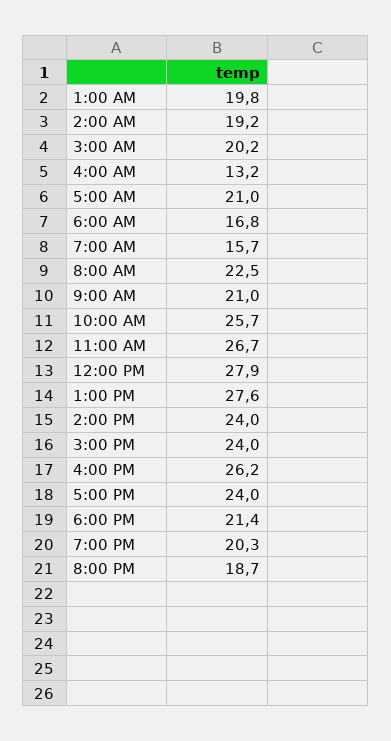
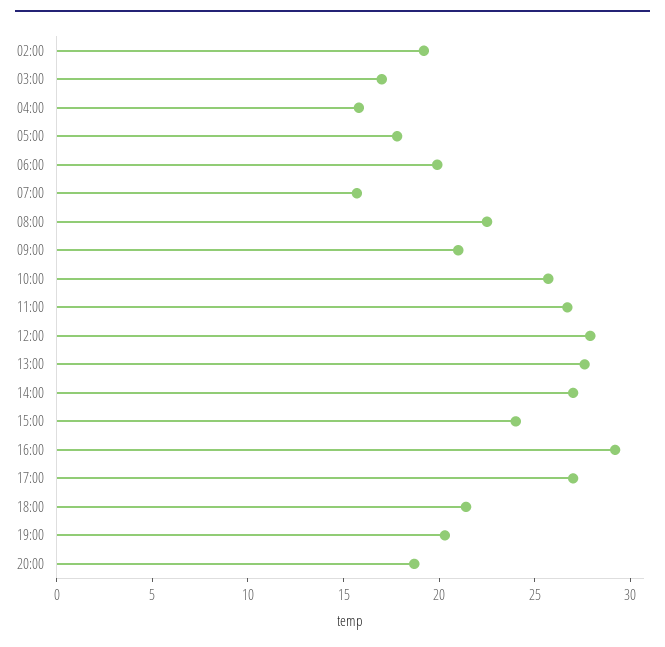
  {
-   "1:00 AM": 19.8,
    "2:00 AM": 19.2,
-   "3:00 AM": 20.2,
+   "3:00 AM": 17,
-   "4:00 AM": 13.2,
+   "4:00 AM": 16,
-   "5:00 AM": 21,
+   "5:00 AM": 18,
-   "6:00 AM": 16.8,
+   "6:00 AM": 20,
    "7:00 AM": 15.7,
    "8:00 AM": 22.5,
    "9:00 AM": 21,
    "10:00 AM": 25.7,
    "11:00 AM": 26.7,
    "12:00 PM": 27.9,
    "1:00 PM": 27.6,
-   "2:00 PM": 24,
+   "2:00 PM": 27,
    "3:00 PM": 24,
-   "4:00 PM": 26.2,
+   "4:00 PM": 29,
-   "5:00 PM": 24,
+   "5:00 PM": 27,
    "6:00 PM": 21.4,
    "7:00 PM": 20.3,
    "8:00 PM": 18.7
  }

